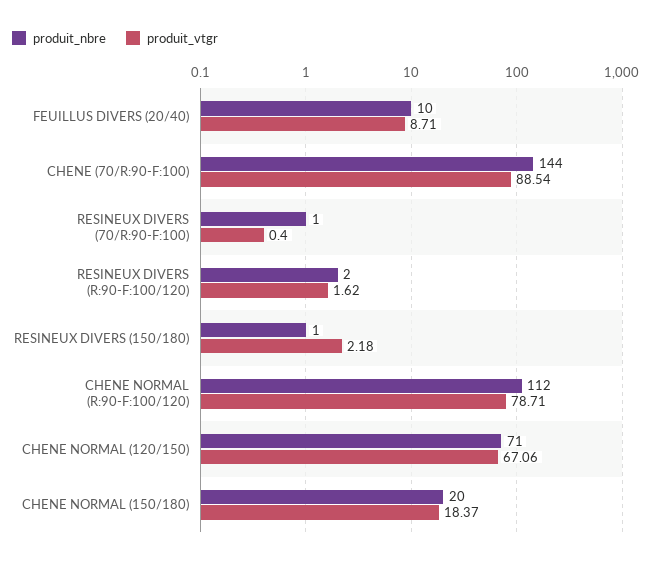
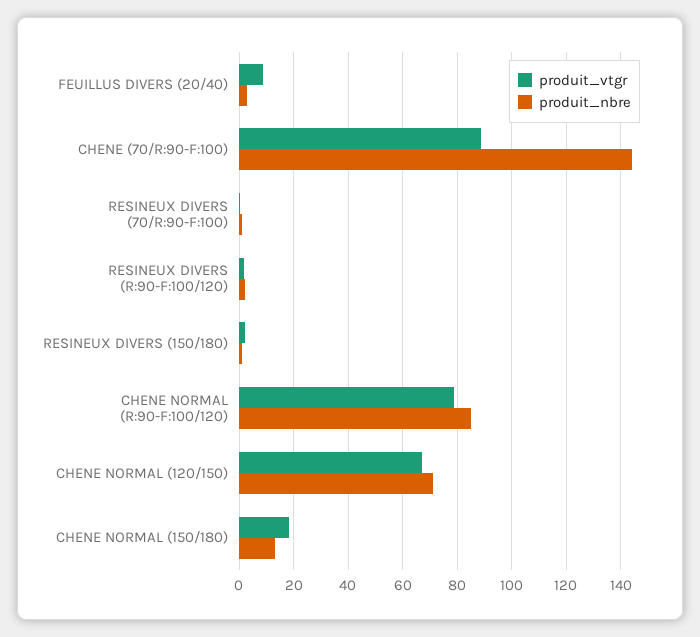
  {
    "produit_nbre": {
-     "FEUILLUS DIVERS (20/40)": 10,
+     "FEUILLUS DIVERS (20/40)": 2.5,
      "CHENE (70/R:90-F:100)": 144,
      "RESINEUX DIVERS (70/R:90-F:100)": 1,
      "RESINEUX DIVERS (R:90-F:100/120)": 2,
      "RESINEUX DIVERS (150/180)": 1,
-     "CHENE NORMAL (R:90-F:100/120)": 112,
+     "CHENE NORMAL (R:90-F:100/120)": 85,
      "CHENE NORMAL (120/150)": 71,
-     "CHENE NORMAL (150/180)": 20
+     "CHENE NORMAL (150/180)": 12.5
    },
    "produit_vtgr": {
      "FEUILLUS DIVERS (20/40)": 8.71,
      "CHENE (70/R:90-F:100)": 88.54,
      "RESINEUX DIVERS (70/R:90-F:100)": 0.4,
      "RESINEUX DIVERS (R:90-F:100/120)": 1.62,
      "RESINEUX DIVERS (150/180)": 2.18,
      "CHENE NORMAL (R:90-F:100/120)": 78.71,
      "CHENE NORMAL (120/150)": 67.06,
      "CHENE NORMAL (150/180)": 18.37
    }
  }

